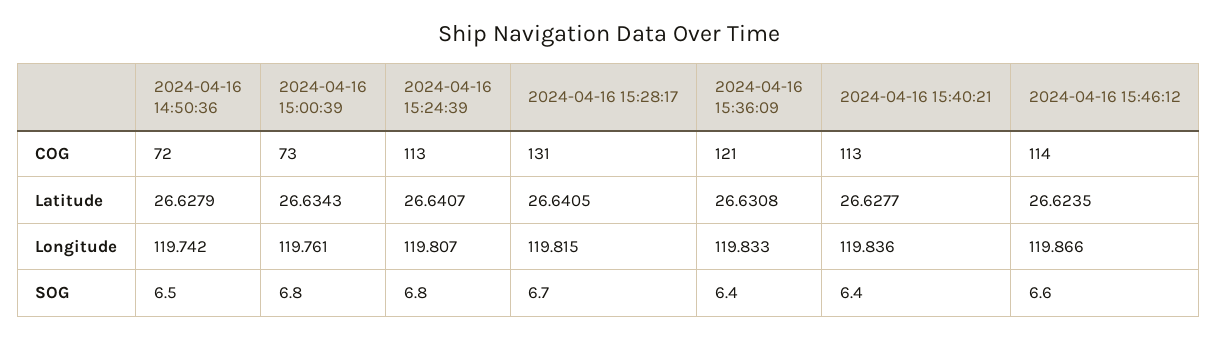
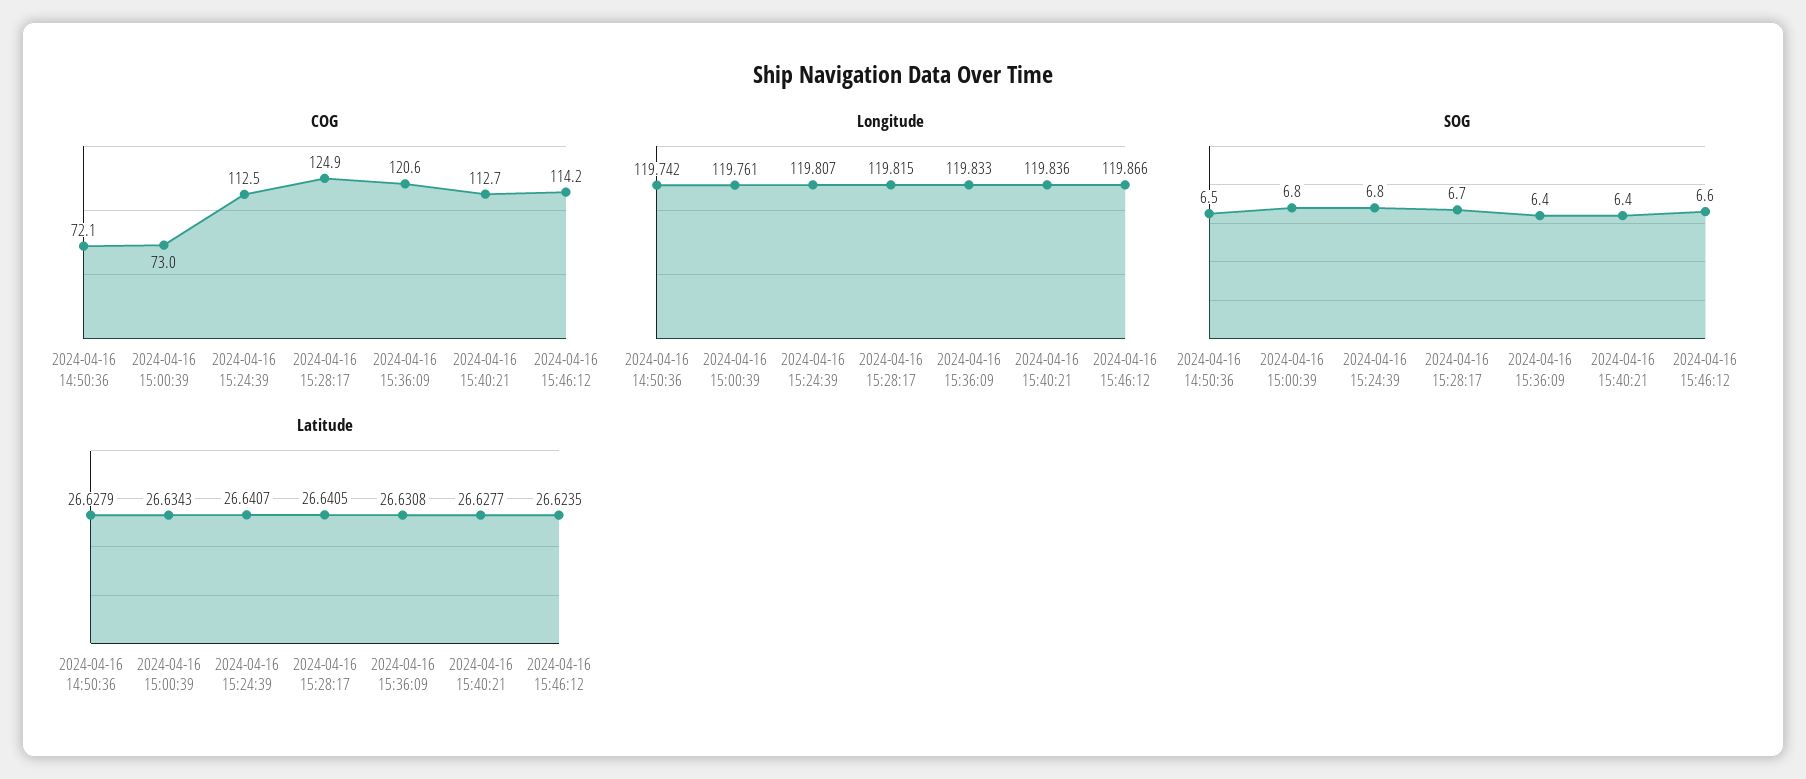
  {
    "COG": {
      "2024-04-16 14:50:36": 72.1,
      "2024-04-16 15:00:39": 73,
      "2024-04-16 15:24:39": 112.5,
-     "2024-04-16 15:28:17": 131,
+     "2024-04-16 15:28:17": 124.9,
      "2024-04-16 15:36:09": 120.6,
      "2024-04-16 15:40:21": 112.7,
      "2024-04-16 15:46:12": 114.2
    },
    "Latitude": {
      "2024-04-16 14:50:36": 26.6279,
      "2024-04-16 15:00:39": 26.6343,
      "2024-04-16 15:24:39": 26.6407,
      "2024-04-16 15:28:17": 26.6405,
      "2024-04-16 15:36:09": 26.6308,
      "2024-04-16 15:40:21": 26.6277,
      "2024-04-16 15:46:12": 26.6235
    },
    "Longitude": {
      "2024-04-16 14:50:36": 119.742,
      "2024-04-16 15:00:39": 119.761,
      "2024-04-16 15:24:39": 119.807,
      "2024-04-16 15:28:17": 119.815,
      "2024-04-16 15:36:09": 119.833,
      "2024-04-16 15:40:21": 119.836,
      "2024-04-16 15:46:12": 119.866
    },
    "SOG": {
      "2024-04-16 14:50:36": 6.5,
      "2024-04-16 15:00:39": 6.8,
      "2024-04-16 15:24:39": 6.8,
      "2024-04-16 15:28:17": 6.7,
      "2024-04-16 15:36:09": 6.4,
      "2024-04-16 15:40:21": 6.4,
      "2024-04-16 15:46:12": 6.6
    }
  }

